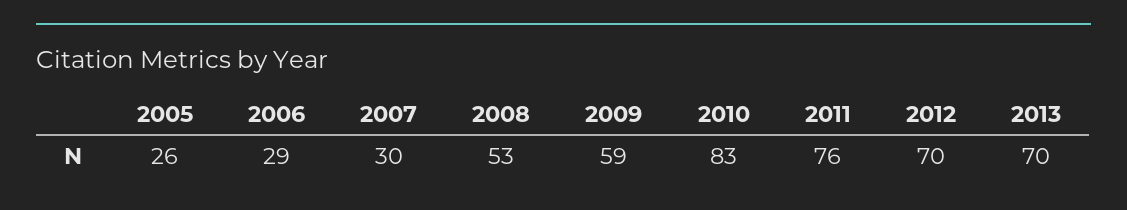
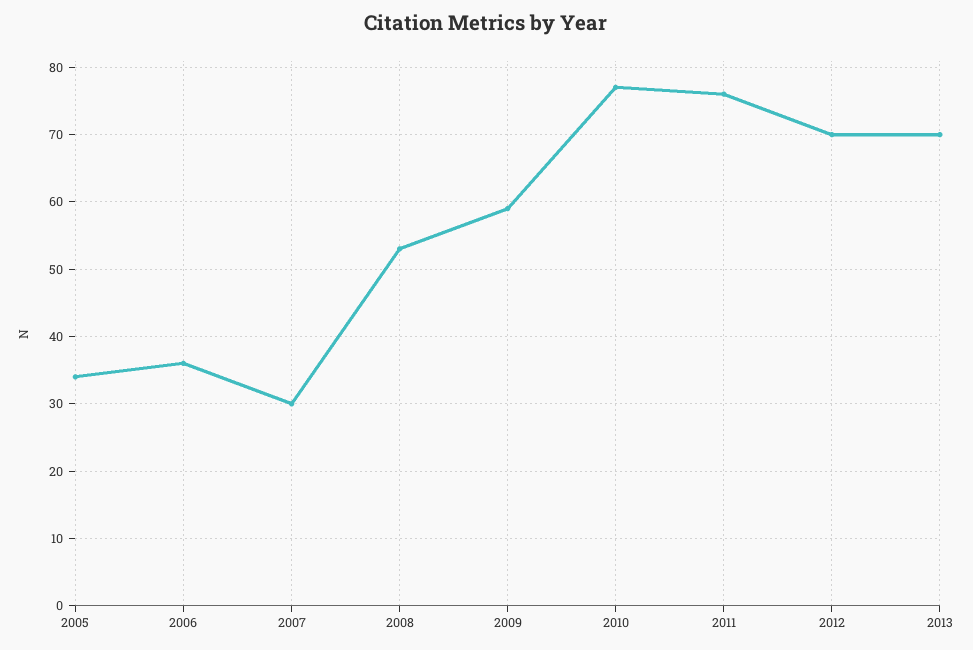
  {
-   "2005": 26,
+   "2005": 34,
-   "2006": 29,
+   "2006": 36,
    "2007": 30,
    "2008": 53,
    "2009": 59,
-   "2010": 83,
+   "2010": 77,
    "2011": 76,
    "2012": 70,
    "2013": 70
  }

